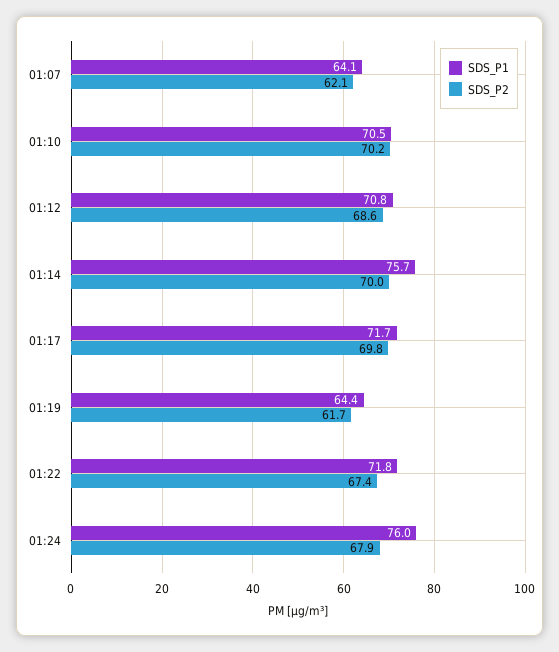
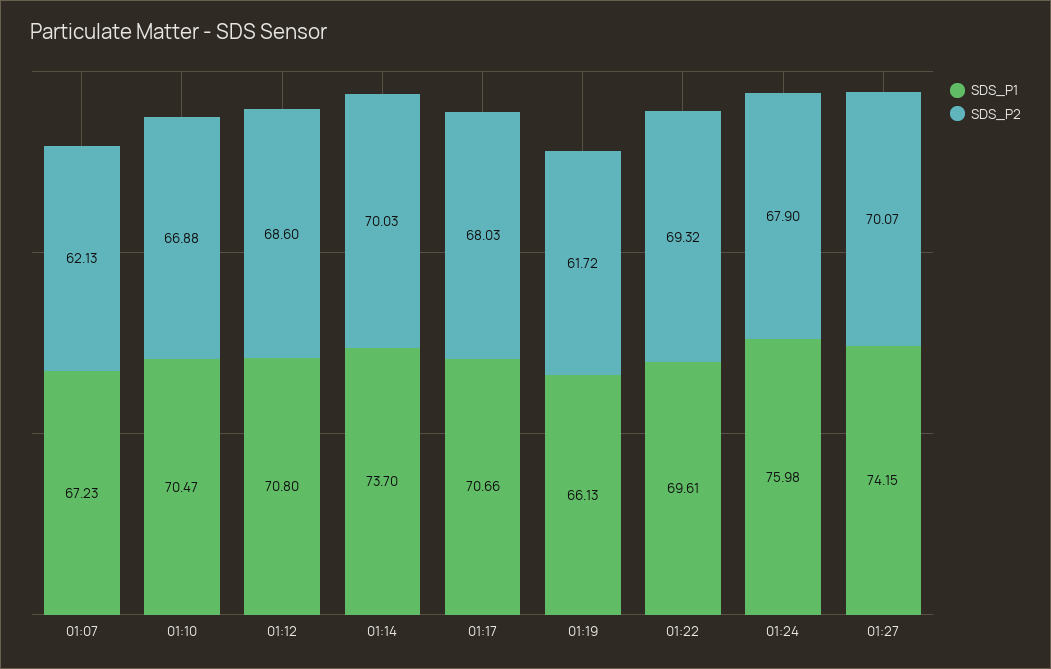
  {
    "SDS_P1": {
-     "01:07": 64.1,
+     "01:07": 67.23,
      "01:10": 70.47,
      "01:12": 70.8,
-     "01:14": 75.7,
+     "01:14": 73.7,
-     "01:17": 71.7,
+     "01:17": 70.66,
-     "01:19": 64.4,
+     "01:19": 66.13,
-     "01:22": 71.8,
+     "01:22": 69.61,
-     "01:24": 75.98
+     "01:24": 75.98,
+     "01:27": 74.15
    },
    "SDS_P2": {
      "01:07": 62.13,
-     "01:10": 70.2,
+     "01:10": 66.88,
      "01:12": 68.6,
      "01:14": 70.03,
-     "01:17": 69.8,
+     "01:17": 68.03,
      "01:19": 61.72,
-     "01:22": 67.4,
+     "01:22": 69.32,
-     "01:24": 67.9
+     "01:24": 67.9,
+     "01:27": 70.07
    }
  }

